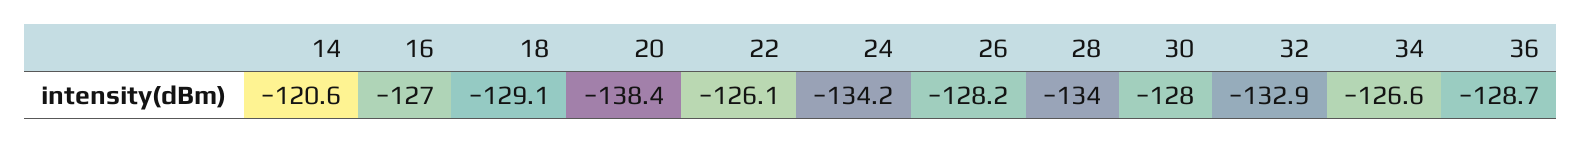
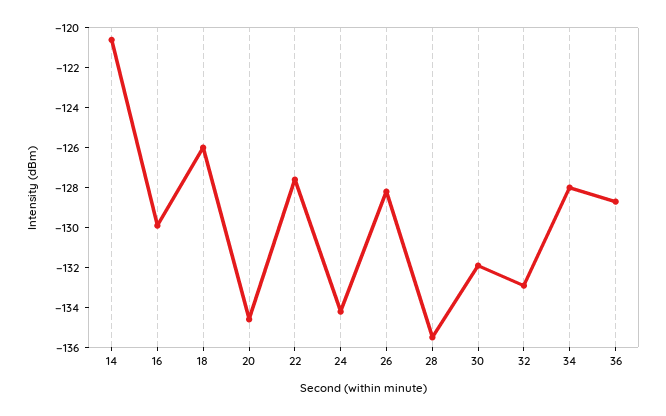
  {
    "14": -120.6,
-   "16": -127,
+   "16": -130,
-   "18": -129.1,
+   "18": -126,
-   "20": -138.4,
+   "20": -134.5,
-   "22": -126.1,
+   "22": -127.5,
    "24": -134.2,
    "26": -128.2,
-   "28": -134,
+   "28": -135.5,
-   "30": -128,
+   "30": -132,
    "32": -132.9,
-   "34": -126.6,
+   "34": -128,
    "36": -128.7
  }

